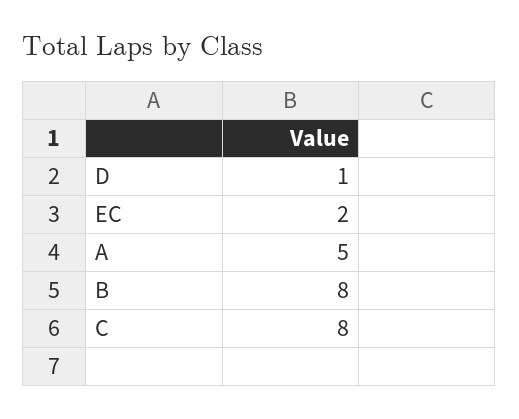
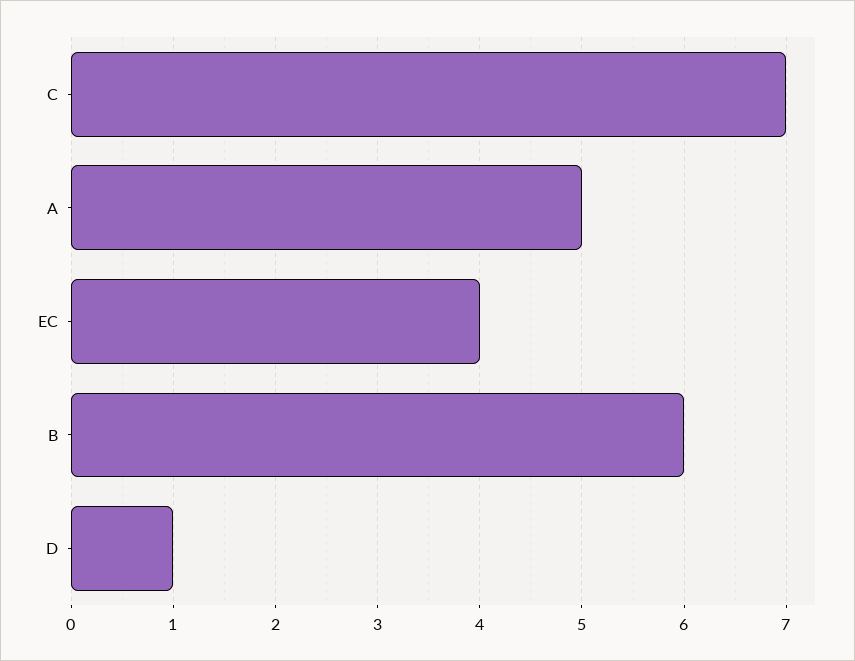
  {
    "D": 1,
-   "EC": 2,
+   "EC": 4,
    "A": 5,
-   "B": 8,
+   "B": 6,
-   "C": 8
+   "C": 7
  }

